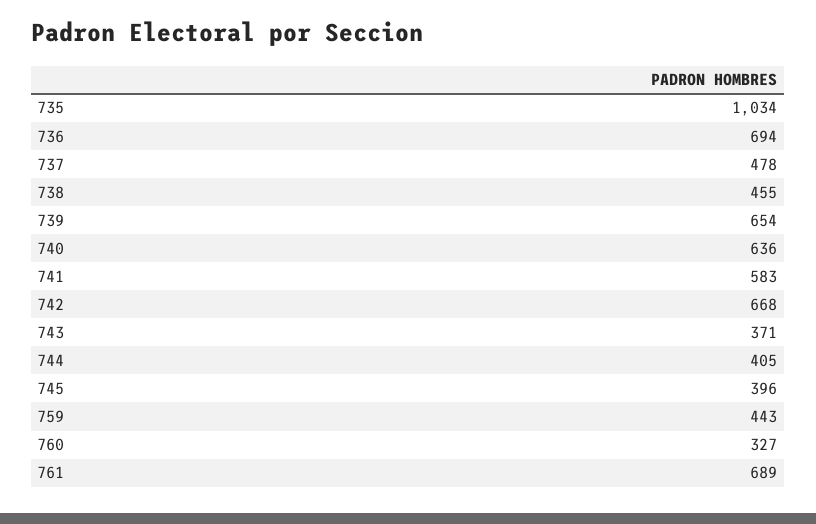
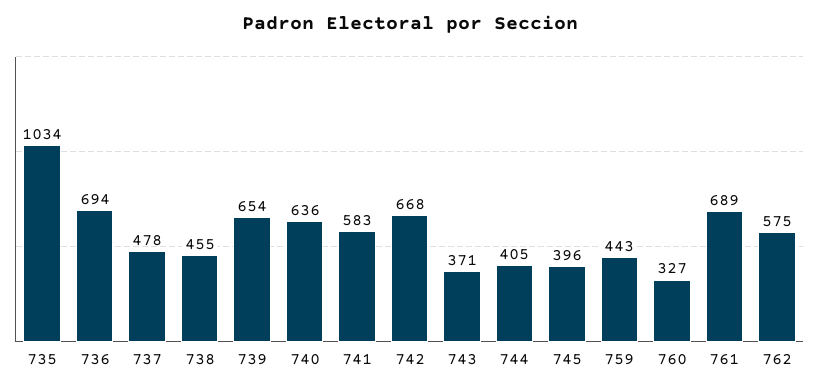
  {
    "735": 1034,
    "736": 694,
    "737": 478,
    "738": 455,
    "739": 654,
    "740": 636,
    "741": 583,
    "742": 668,
    "743": 371,
    "744": 405,
    "745": 396,
    "759": 443,
    "760": 327,
-   "761": 689
+   "761": 689,
+   "762": 575
  }

